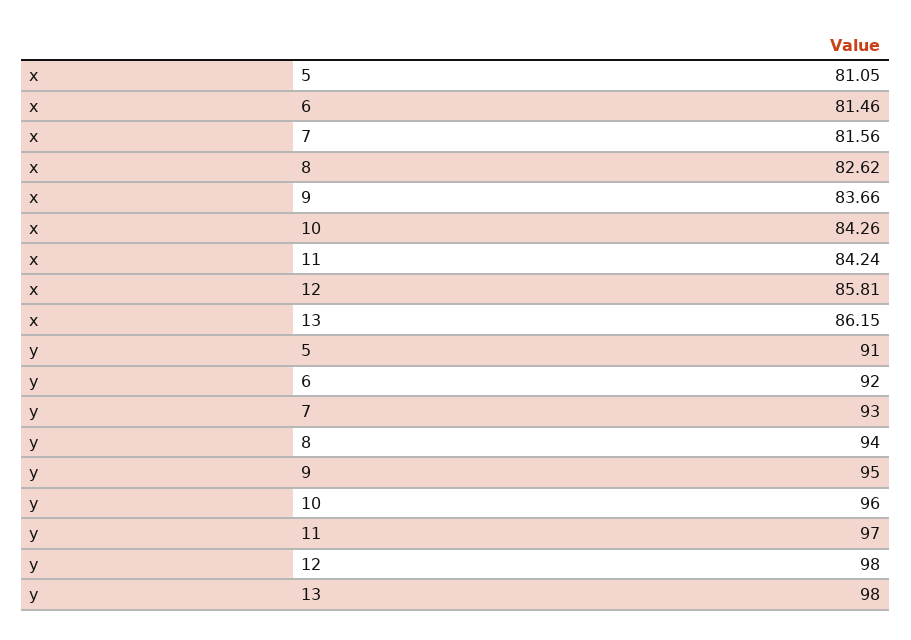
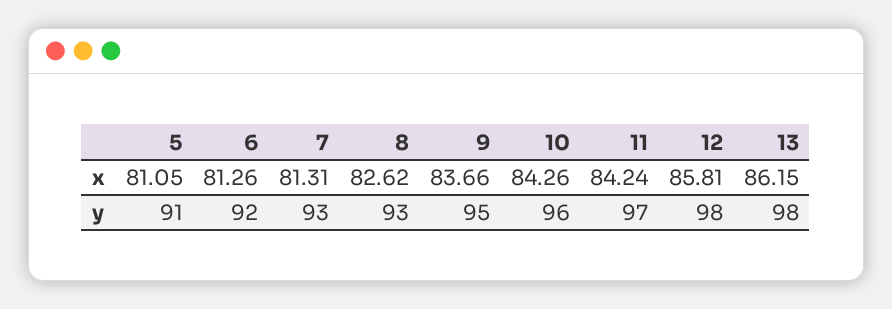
  {
    "x": {
      "5": 81.05,
-     "6": 81.46,
+     "6": 81.26,
-     "7": 81.56,
+     "7": 81.31,
      "8": 82.62,
      "9": 83.66,
      "10": 84.26,
      "11": 84.24,
      "12": 85.81,
      "13": 86.15
    },
    "y": {
      "5": 91,
      "6": 92,
      "7": 93,
-     "8": 94,
+     "8": 93,
      "9": 95,
      "10": 96,
      "11": 97,
      "12": 98,
      "13": 98
    }
  }

